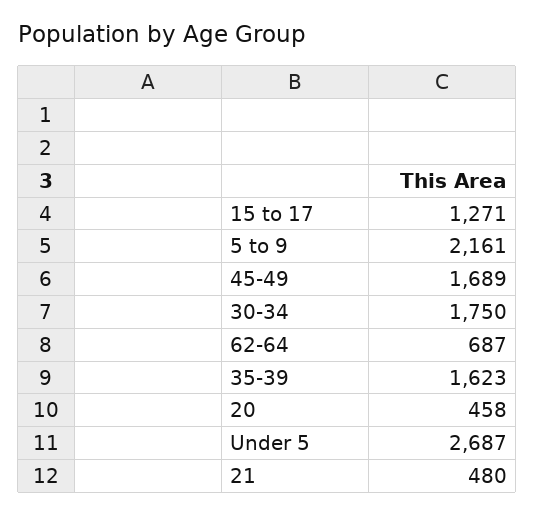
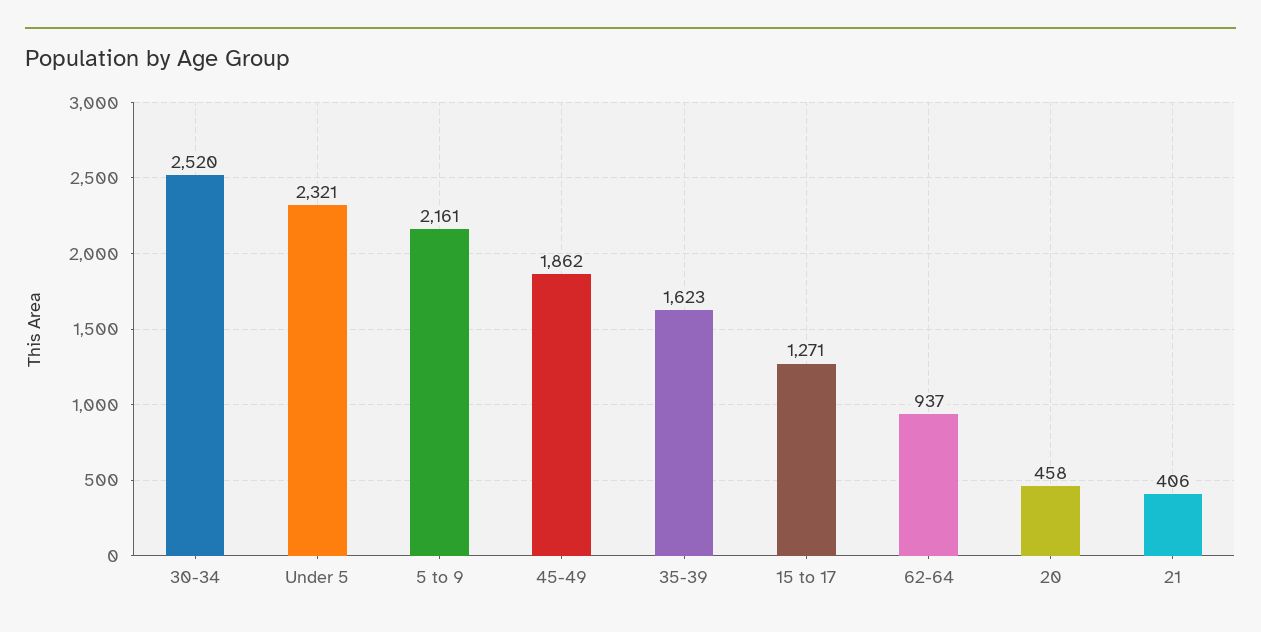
  {
    "15 to 17": 1271,
    "5 to 9": 2161,
-   "45-49": 1689,
+   "45-49": 1862,
-   "30-34": 1750,
+   "30-34": 2520,
-   "62-64": 687,
+   "62-64": 937,
    "35-39": 1623,
    "20": 458,
-   "Under 5": 2687,
+   "Under 5": 2321,
-   "21": 480
+   "21": 406
  }

